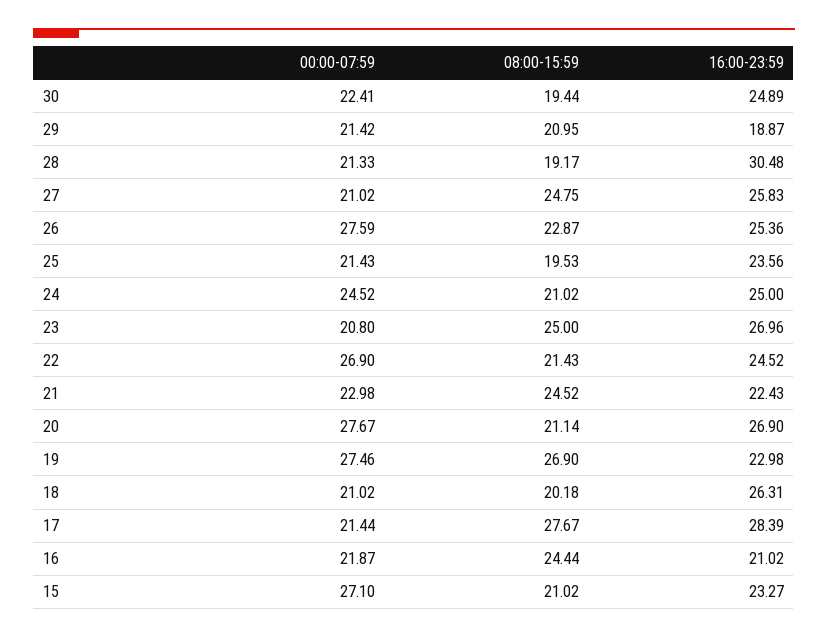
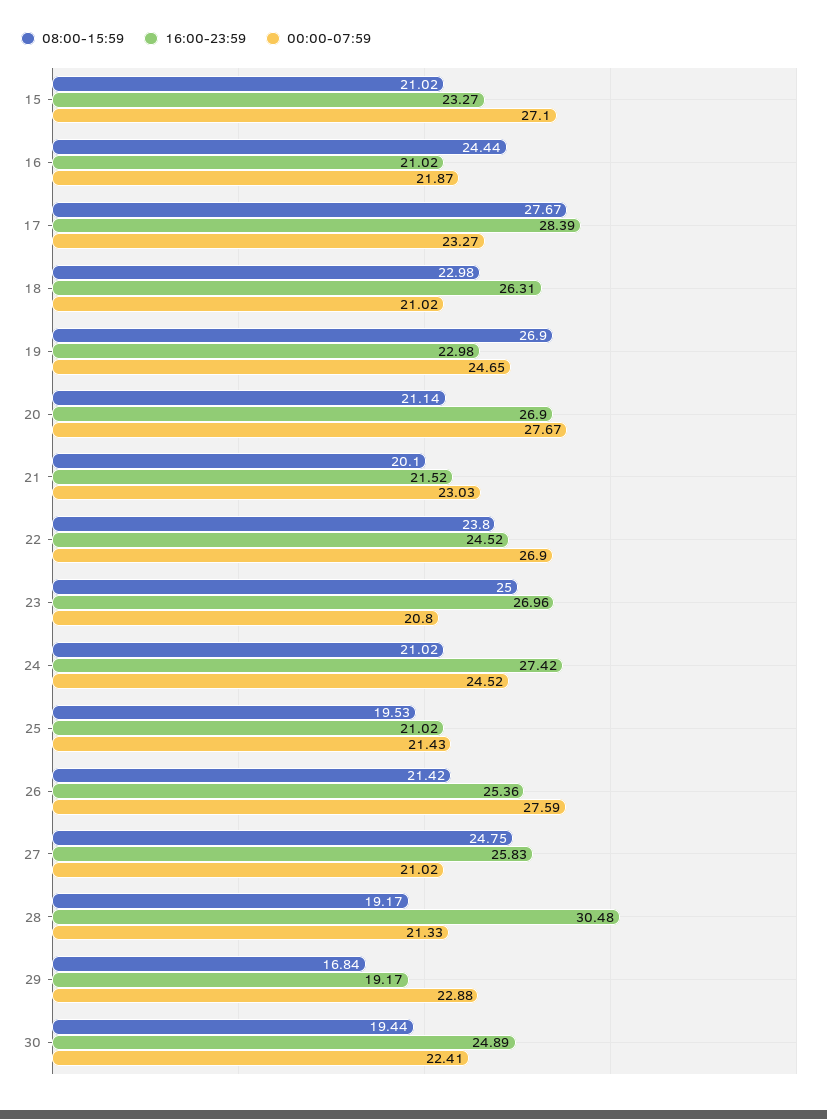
  {
    "00:00-07:59": {
      "30": 22.41,
-     "29": 21.42,
+     "29": 22.88,
      "28": 21.33,
      "27": 21.02,
      "26": 27.59,
      "25": 21.43,
      "24": 24.52,
      "23": 20.8,
      "22": 26.9,
-     "21": 22.98,
+     "21": 23.03,
      "20": 27.67,
-     "19": 27.46,
+     "19": 24.65,
      "18": 21.02,
-     "17": 21.44,
+     "17": 23.27,
      "16": 21.87,
      "15": 27.1
    },
    "08:00-15:59": {
      "30": 19.44,
-     "29": 20.95,
+     "29": 16.84,
      "28": 19.17,
      "27": 24.75,
-     "26": 22.87,
+     "26": 21.42,
      "25": 19.53,
      "24": 21.02,
      "23": 25,
-     "22": 21.43,
+     "22": 23.8,
-     "21": 24.52,
+     "21": 20.1,
      "20": 21.14,
      "19": 26.9,
-     "18": 20.18,
+     "18": 22.98,
      "17": 27.67,
      "16": 24.44,
      "15": 21.02
    },
    "16:00-23:59": {
      "30": 24.89,
-     "29": 18.87,
+     "29": 19.17,
      "28": 30.48,
      "27": 25.83,
      "26": 25.36,
-     "25": 23.56,
+     "25": 21.02,
-     "24": 25,
+     "24": 27.42,
      "23": 26.96,
      "22": 24.52,
-     "21": 22.43,
+     "21": 21.52,
      "20": 26.9,
      "19": 22.98,
      "18": 26.31,
      "17": 28.39,
      "16": 21.02,
      "15": 23.27
    }
  }

